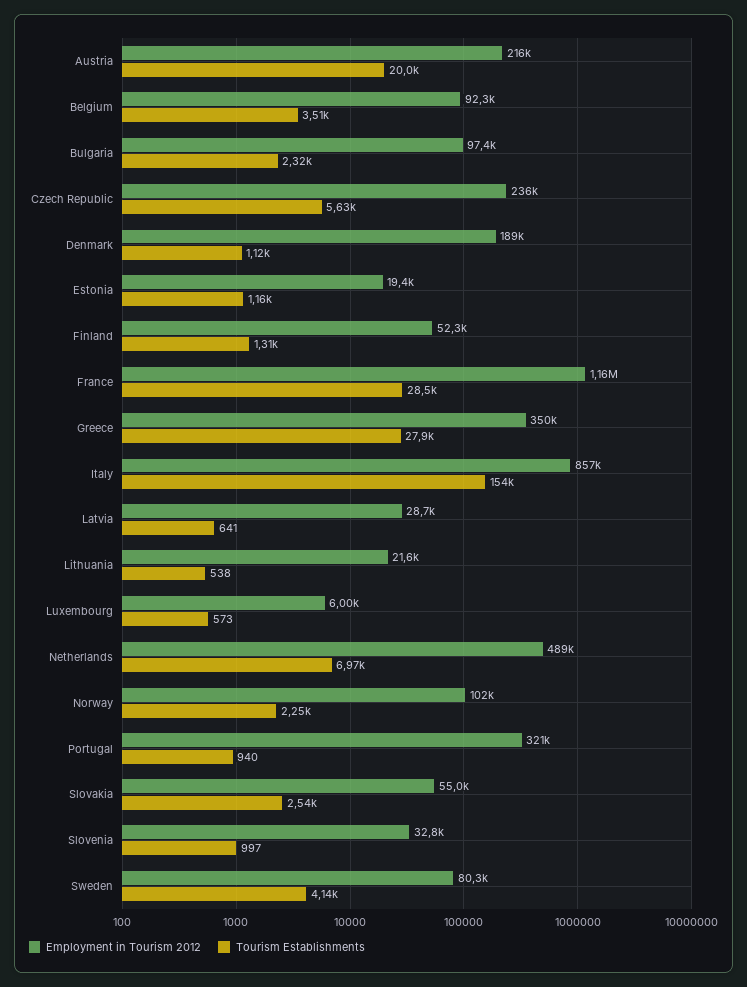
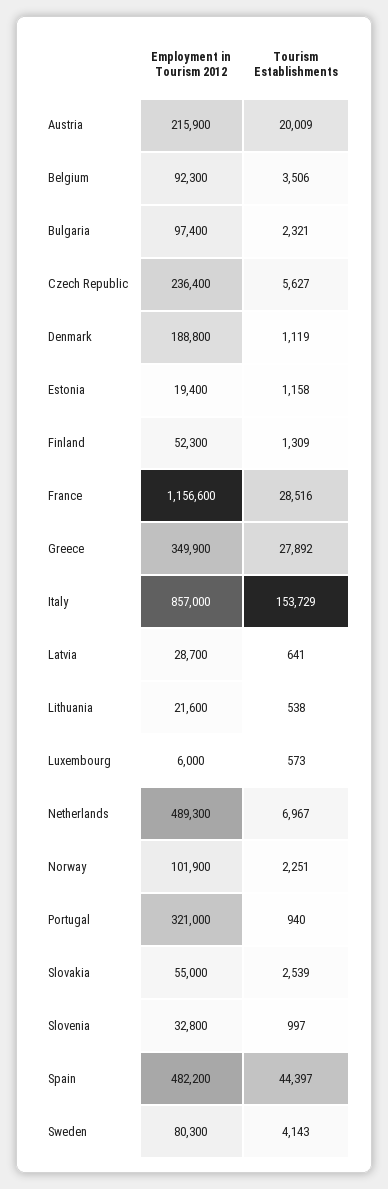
  {
    "Employment in Tourism 2012": {
      "Austria": 215900,
      "Belgium": 92300,
      "Bulgaria": 97400,
      "Czech Republic": 236400,
      "Denmark": 188800,
      "Estonia": 19400,
      "Finland": 52300,
      "France": 1156600,
      "Greece": 349900,
      "Italy": 857000,
      "Latvia": 28700,
      "Lithuania": 21600,
      "Luxembourg": 6000,
      "Netherlands": 489300,
      "Norway": 101900,
      "Portugal": 321000,
      "Slovakia": 55000,
      "Slovenia": 32800,
-     "Sweden": 80300
+     "Sweden": 80300,
+     "Spain": 482200
    },
    "Tourism Establishments": {
      "Austria": 20009,
      "Belgium": 3506,
      "Bulgaria": 2321,
      "Czech Republic": 5627,
      "Denmark": 1119,
      "Estonia": 1158,
      "Finland": 1309,
      "France": 28516,
      "Greece": 27892,
      "Italy": 153729,
      "Latvia": 641,
      "Lithuania": 538,
      "Luxembourg": 573,
      "Netherlands": 6967,
      "Norway": 2251,
      "Portugal": 940,
      "Slovakia": 2539,
      "Slovenia": 997,
-     "Sweden": 4143
+     "Sweden": 4143,
+     "Spain": 44397
    }
  }

